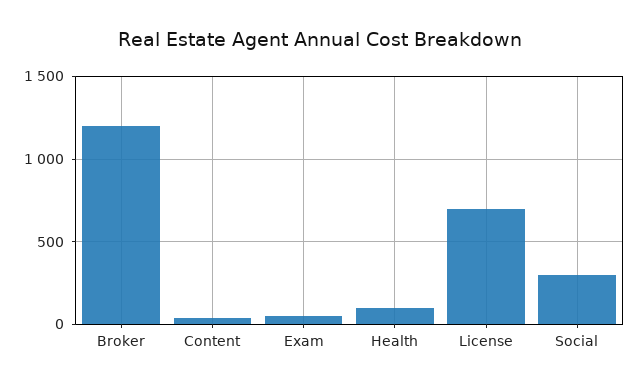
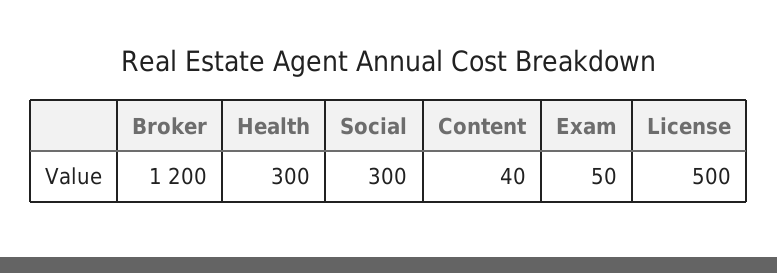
  {
    "Broker": 1200,
    "Content": 40,
    "Exam": 50,
-   "Health": 100,
+   "Health": 300,
-   "License": 700,
+   "License": 500,
    "Social": 300
  }

